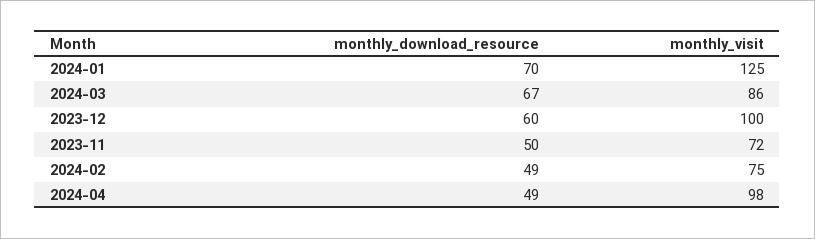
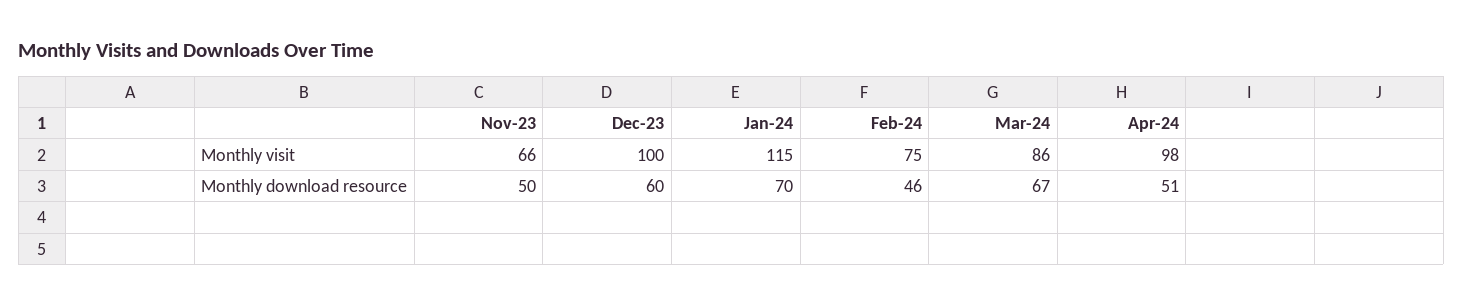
  {
    "monthly_download_resource": {
      "2024-01": 70,
      "2024-03": 67,
      "2023-12": 60,
      "2023-11": 50,
-     "2024-02": 49,
+     "2024-02": 46,
-     "2024-04": 49
+     "2024-04": 51
    },
    "monthly_visit": {
-     "2024-01": 125,
+     "2024-01": 115,
      "2024-03": 86,
      "2023-12": 100,
-     "2023-11": 72,
+     "2023-11": 66,
      "2024-02": 75,
      "2024-04": 98
    }
  }

